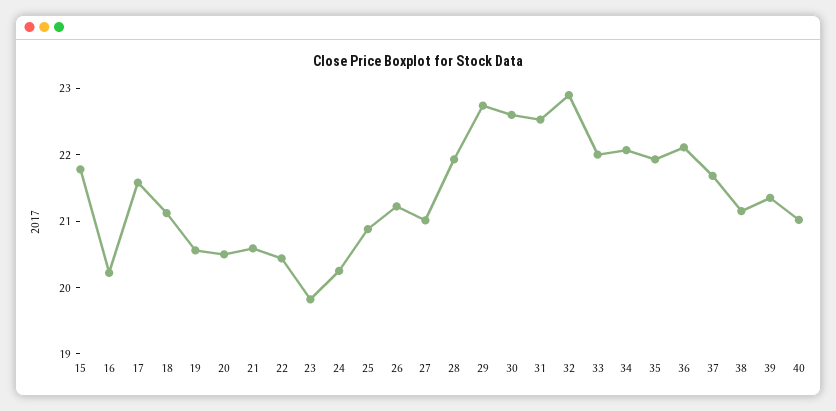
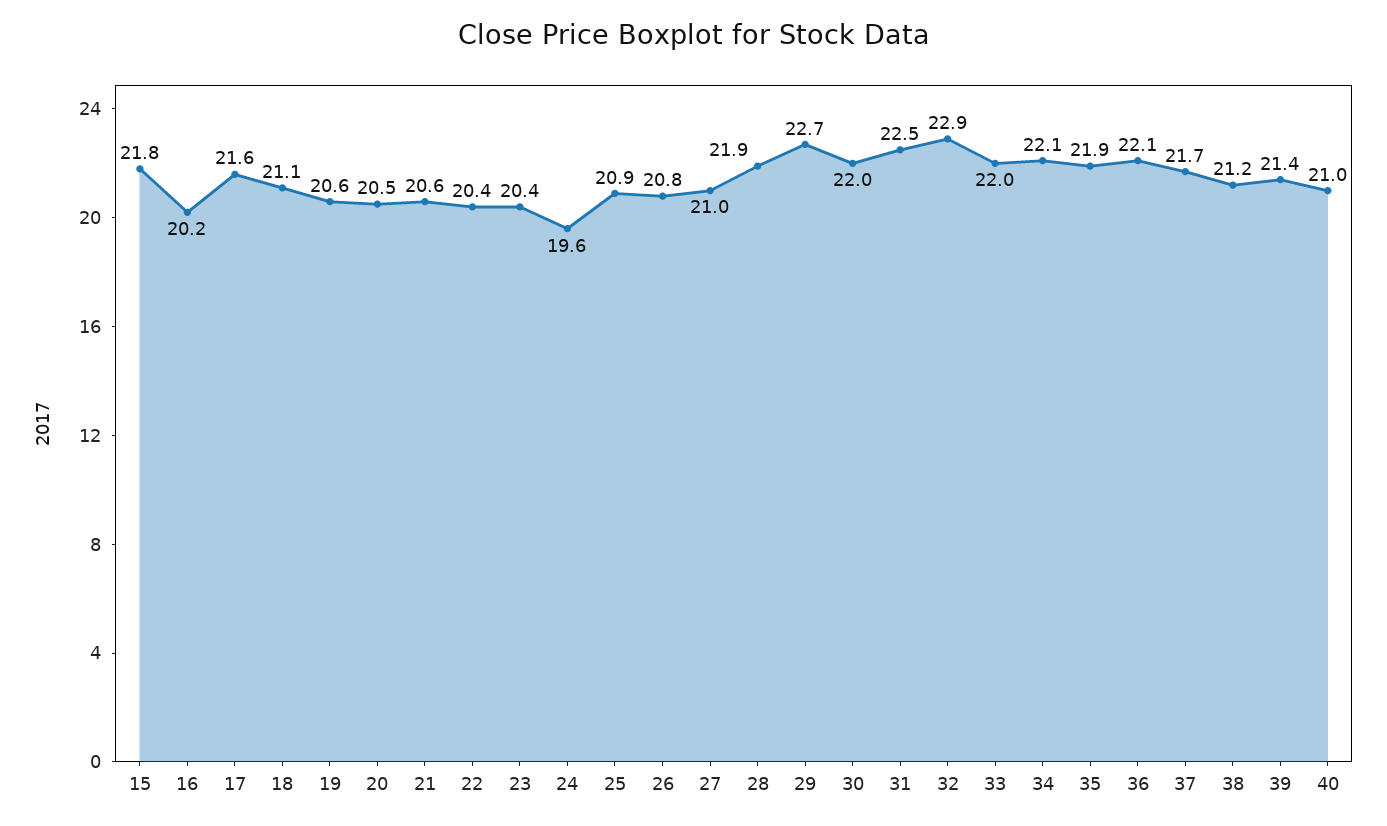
  {
    "15": 21.8,
    "16": 20.2,
    "17": 21.6,
    "18": 21.1,
    "19": 20.6,
    "20": 20.5,
    "21": 20.6,
    "22": 20.4,
-   "23": 19.8,
+   "23": 20.4,
-   "24": 20.2,
+   "24": 19.6,
    "25": 20.9,
-   "26": 21.2,
+   "26": 20.8,
    "27": 21,
    "28": 21.9,
    "29": 22.7,
-   "30": 22.6,
+   "30": 22,
    "31": 22.5,
    "32": 22.9,
    "33": 22,
    "34": 22.1,
    "35": 21.9,
    "36": 22.1,
    "37": 21.7,
    "38": 21.2,
    "39": 21.4,
    "40": 21
  }

